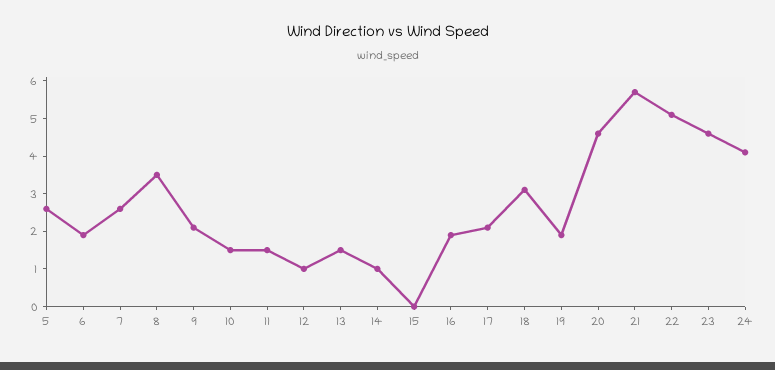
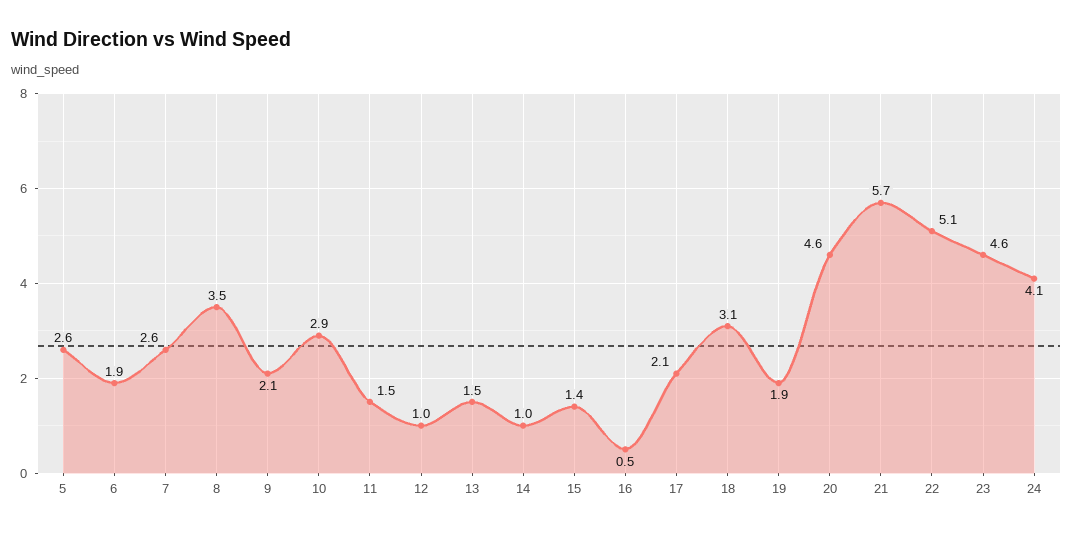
  {
    "5": 2.6,
    "6": 1.9,
    "7": 2.6,
    "8": 3.5,
    "9": 2.1,
-   "10": 1.5,
+   "10": 2.9,
    "11": 1.5,
    "12": 1,
    "13": 1.5,
    "14": 1,
-   "15": 0,
+   "15": 1.4,
-   "16": 2,
+   "16": 0.5,
    "17": 2.1,
    "18": 3.1,
    "19": 1.9,
    "20": 4.6,
    "21": 5.7,
    "22": 5.1,
    "23": 4.6,
    "24": 4.1
  }

